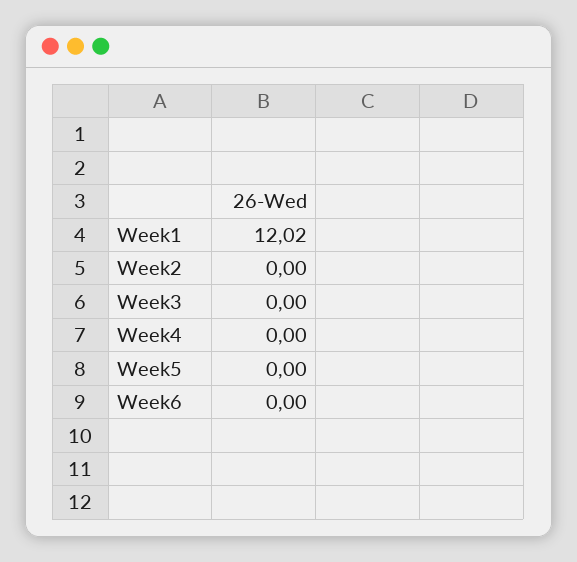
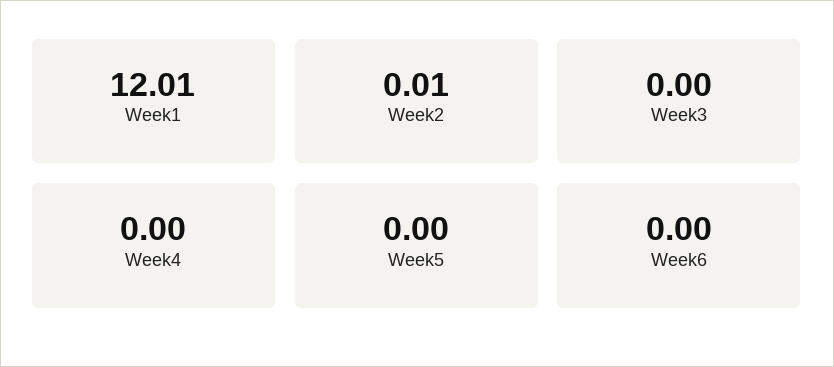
  {
-   "Week1": 12.02,
+   "Week1": 12.01,
-   "Week2": 0,
+   "Week2": 0.01,
    "Week3": 0,
    "Week4": 0,
    "Week5": 0,
    "Week6": 0
  }

